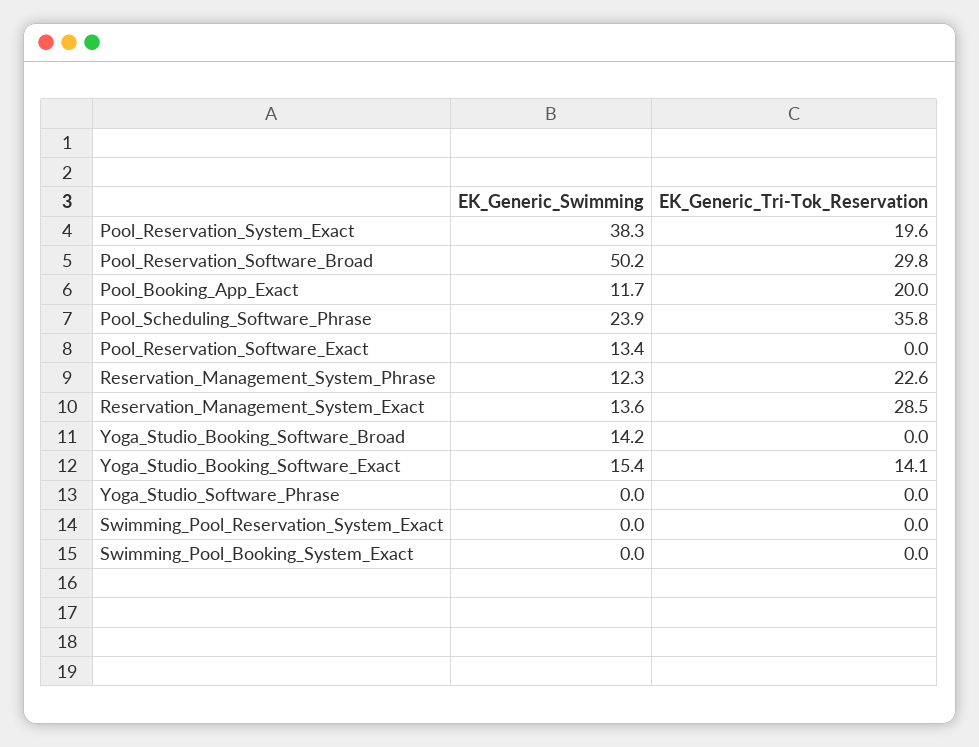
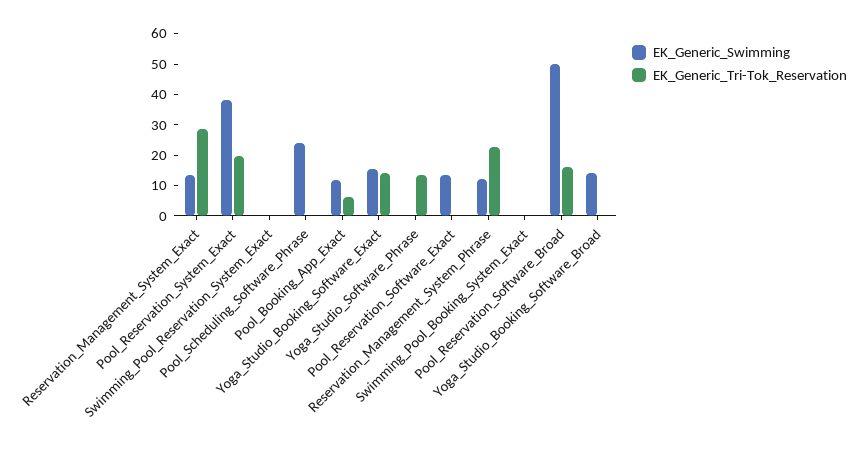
  {
    "EK_Generic_Swimming": {
      "Pool_Reservation_System_Exact": 38.3,
      "Pool_Reservation_Software_Broad": 50.2,
      "Pool_Booking_App_Exact": 11.7,
      "Pool_Scheduling_Software_Phrase": 23.9,
      "Pool_Reservation_Software_Exact": 13.4,
      "Reservation_Management_System_Phrase": 12.3,
      "Reservation_Management_System_Exact": 13.6,
      "Yoga_Studio_Booking_Software_Broad": 14.2,
      "Yoga_Studio_Booking_Software_Exact": 15.4,
      "Yoga_Studio_Software_Phrase": 0,
      "Swimming_Pool_Reservation_System_Exact": 0,
      "Swimming_Pool_Booking_System_Exact": 0
    },
    "EK_Generic_Tri-Tok_Reservation": {
      "Pool_Reservation_System_Exact": 19.6,
-     "Pool_Reservation_Software_Broad": 29.8,
+     "Pool_Reservation_Software_Broad": 15,
-     "Pool_Booking_App_Exact": 20,
+     "Pool_Booking_App_Exact": 5,
-     "Pool_Scheduling_Software_Phrase": 35.8,
+     "Pool_Scheduling_Software_Phrase": 0,
      "Pool_Reservation_Software_Exact": 0,
      "Reservation_Management_System_Phrase": 22.6,
      "Reservation_Management_System_Exact": 28.5,
      "Yoga_Studio_Booking_Software_Broad": 0,
      "Yoga_Studio_Booking_Software_Exact": 14.1,
-     "Yoga_Studio_Software_Phrase": 0,
+     "Yoga_Studio_Software_Phrase": 15,
      "Swimming_Pool_Reservation_System_Exact": 0,
      "Swimming_Pool_Booking_System_Exact": 0
    }
  }

